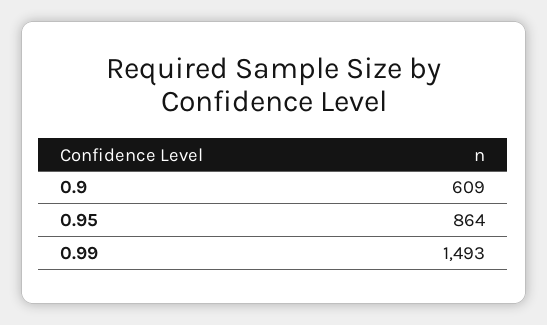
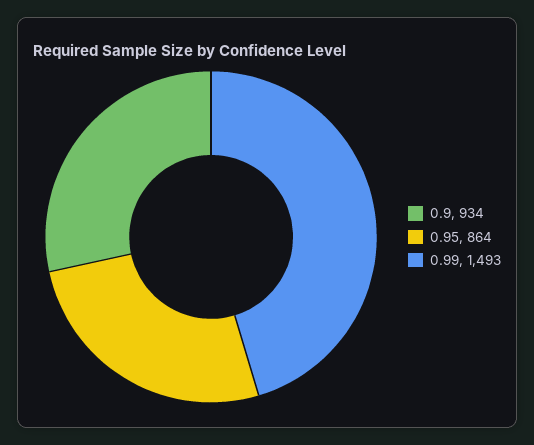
  {
-   "0.9": 609,
+   "0.9": 934,
    "0.95": 864,
    "0.99": 1493
  }

